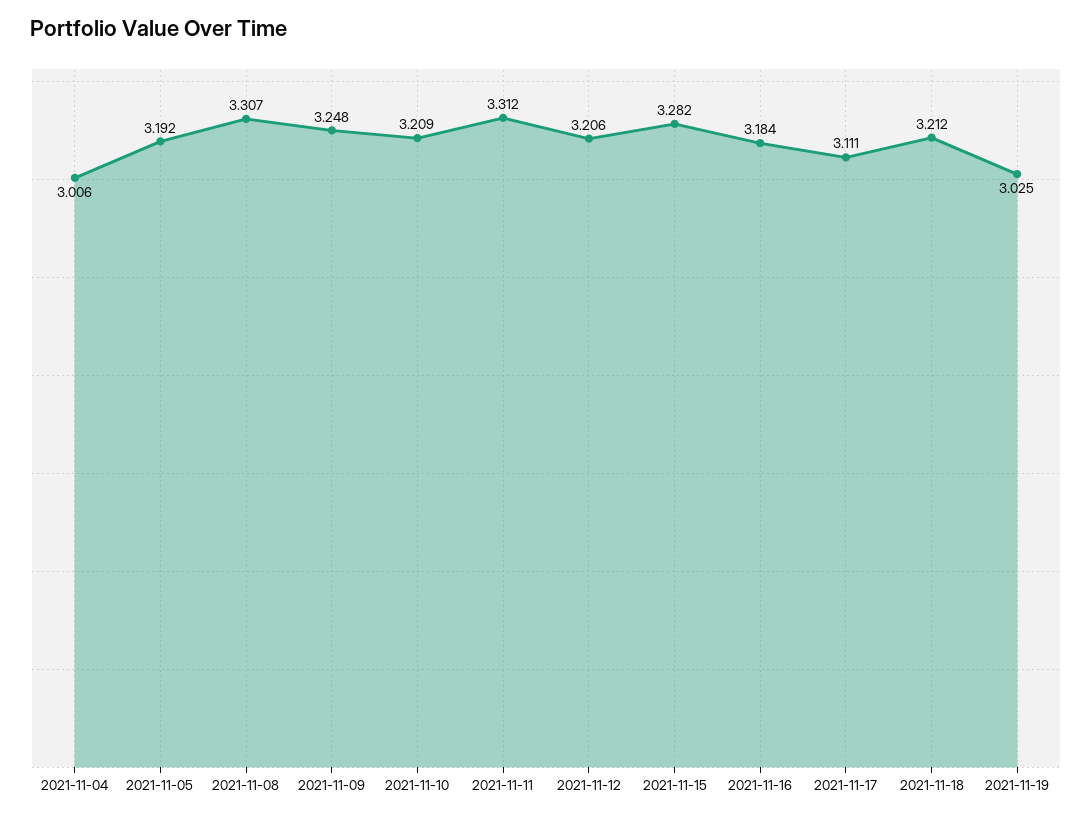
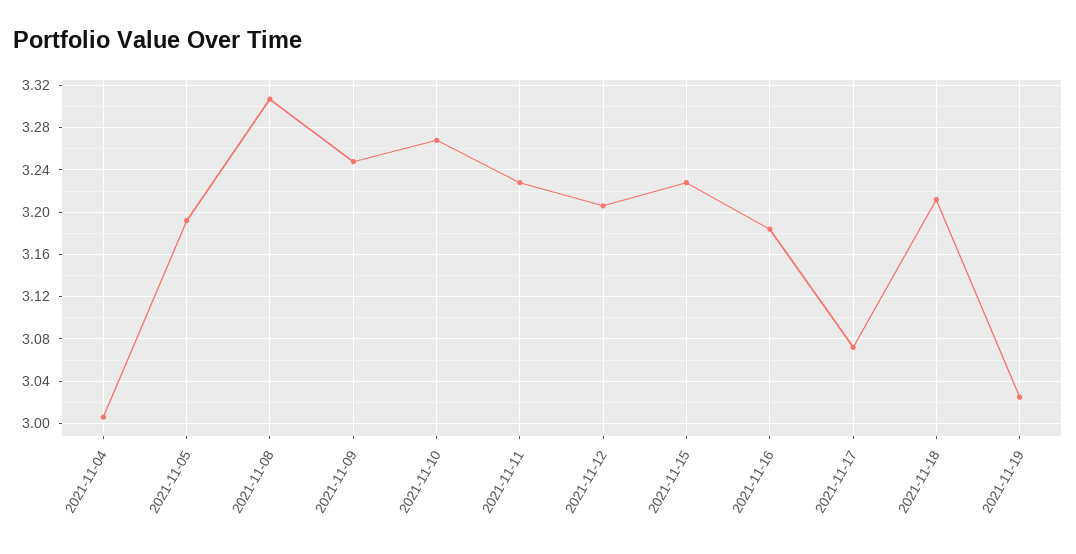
  {
    "2021-11-04": 3.006,
    "2021-11-05": 3.192,
    "2021-11-08": 3.307,
    "2021-11-09": 3.248,
-   "2021-11-10": 3.209,
+   "2021-11-10": 3.27,
-   "2021-11-11": 3.312,
+   "2021-11-11": 3.23,
    "2021-11-12": 3.206,
-   "2021-11-15": 3.282,
+   "2021-11-15": 3.23,
    "2021-11-16": 3.184,
-   "2021-11-17": 3.111,
+   "2021-11-17": 3.07,
    "2021-11-18": 3.212,
    "2021-11-19": 3.025
  }

